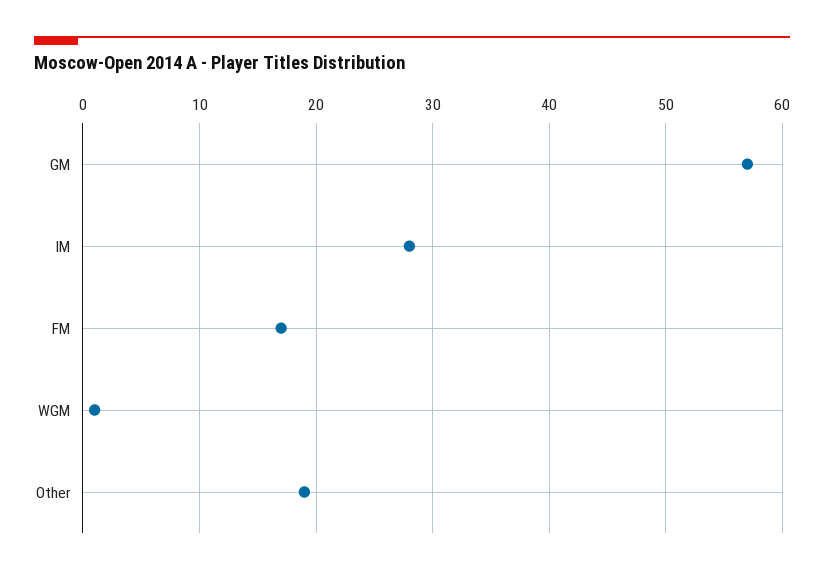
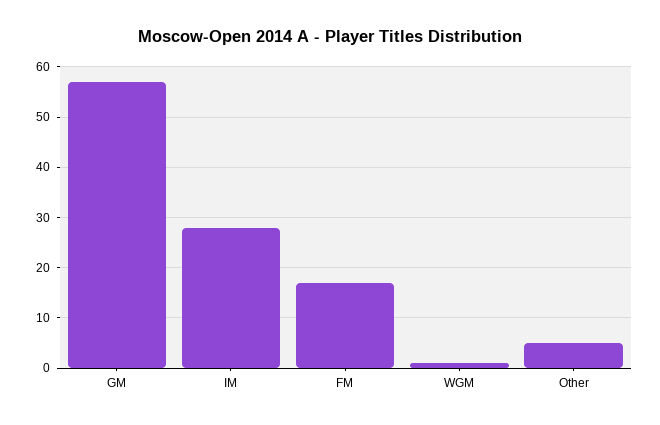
  {
    "GM": 57,
    "IM": 28,
    "FM": 17,
    "WGM": 1,
-   "Other": 19
+   "Other": 5
  }

